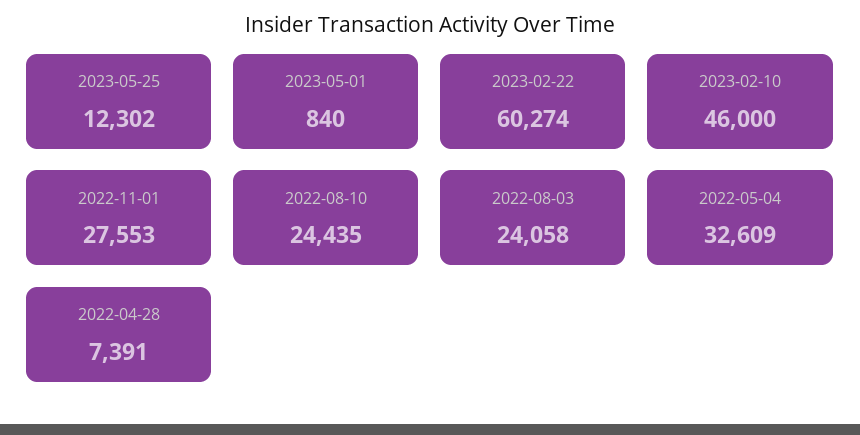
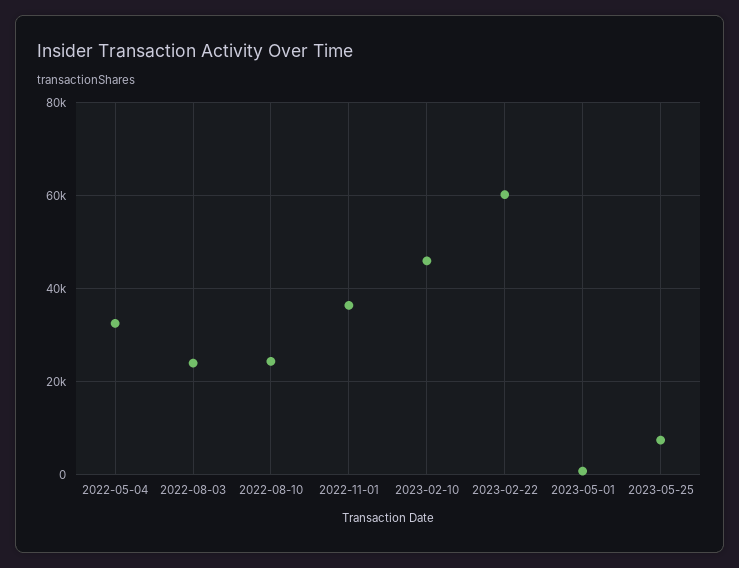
  {
-   "2023-05-25": 12302,
+   "2023-05-25": 8000,
    "2023-05-01": 840,
    "2023-02-22": 60274,
    "2023-02-10": 46000,
-   "2022-11-01": 27553,
+   "2022-11-01": 36000,
    "2022-08-10": 24435,
    "2022-08-03": 24058,
-   "2022-05-04": 32609,
+   "2022-05-04": 32609
-   "2022-04-28": 7391
  }

